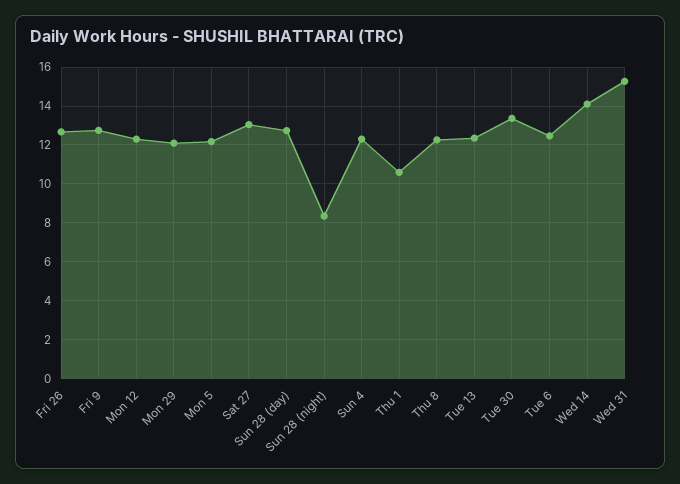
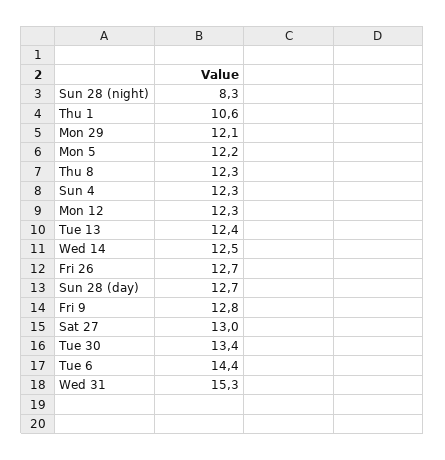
  {
    "Fri 26": 12.7,
    "Fri 9": 12.8,
    "Mon 12": 12.3,
    "Mon 29": 12.1,
    "Mon 5": 12.2,
    "Sat 27": 13,
    "Sun 28 (day)": 12.7,
    "Sun 28 (night)": 8.3,
    "Sun 4": 12.3,
    "Thu 1": 10.6,
    "Thu 8": 12.3,
    "Tue 13": 12.4,
    "Tue 30": 13.4,
-   "Tue 6": 12.5,
+   "Tue 6": 14.4,
-   "Wed 14": 14,
+   "Wed 14": 12.5,
    "Wed 31": 15.3
  }

